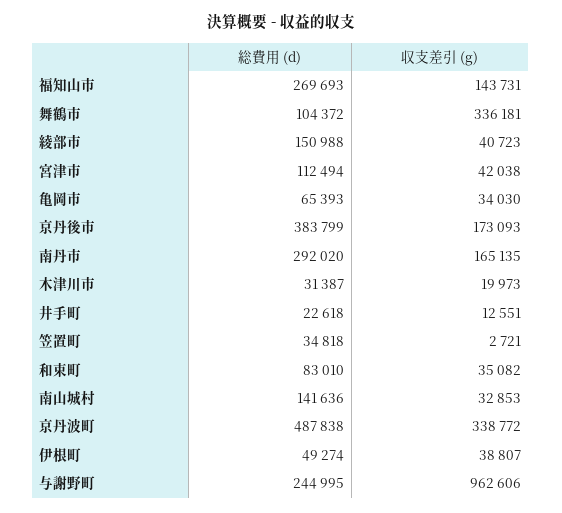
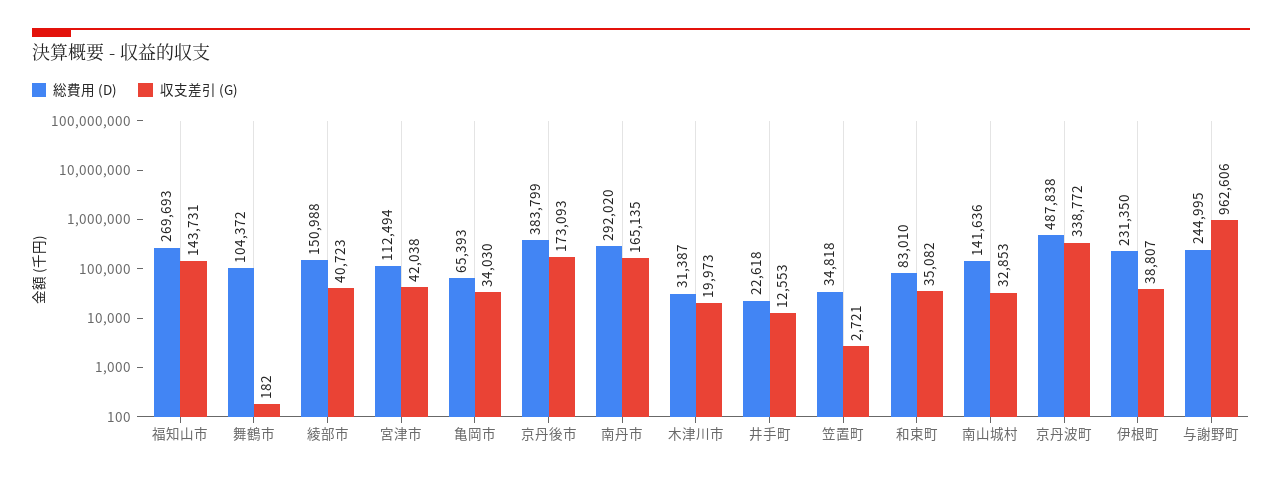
  {
    "総費用 (d)": {
      "福知山市": 269693,
      "舞鶴市": 104372,
      "綾部市": 150988,
      "宮津市": 112494,
      "亀岡市": 65393,
      "京丹後市": 383799,
      "南丹市": 292020,
      "木津川市": 31387,
      "井手町": 22618,
      "笠置町": 34818,
      "和束町": 83010,
      "南山城村": 141636,
      "京丹波町": 487838,
-     "伊根町": 49274,
+     "伊根町": 231350,
      "与謝野町": 244995
    },
    "収支差引 (g)": {
      "福知山市": 143731,
-     "舞鶴市": 336181,
+     "舞鶴市": 182,
      "綾部市": 40723,
      "宮津市": 42038,
      "亀岡市": 34030,
      "京丹後市": 173093,
      "南丹市": 165135,
      "木津川市": 19973,
-     "井手町": 12551,
+     "井手町": 12553,
      "笠置町": 2721,
      "和束町": 35082,
      "南山城村": 32853,
      "京丹波町": 338772,
      "伊根町": 38807,
      "与謝野町": 962606
    }
  }

